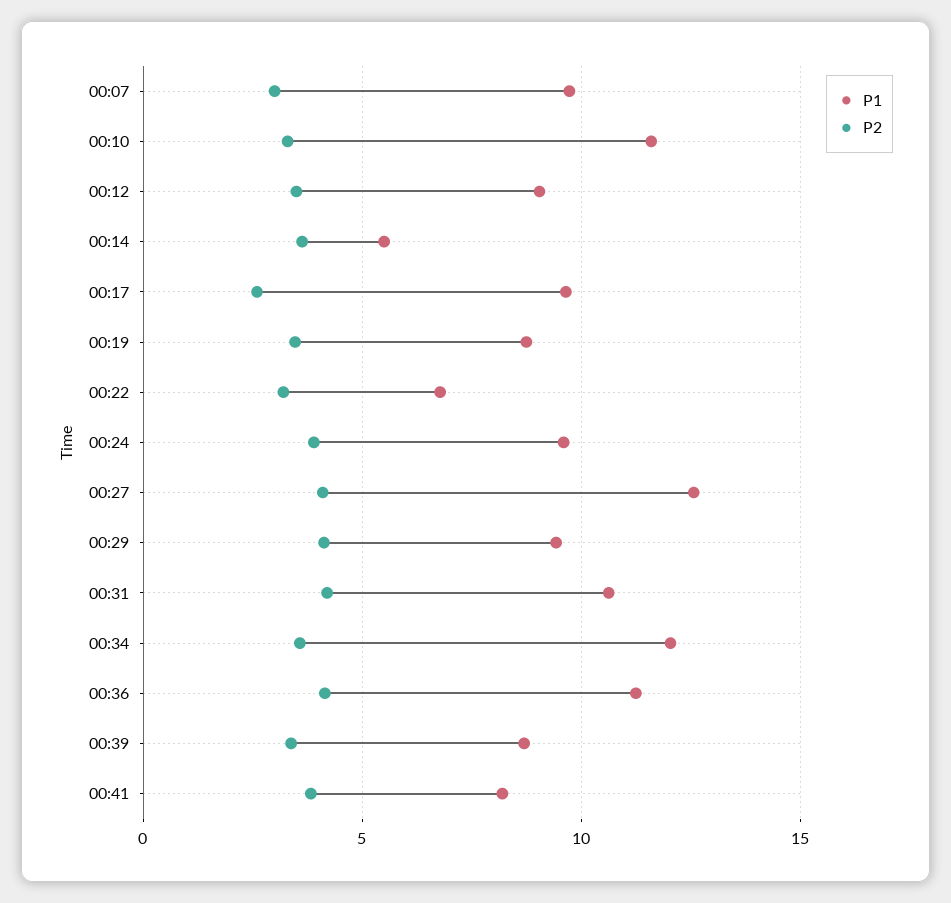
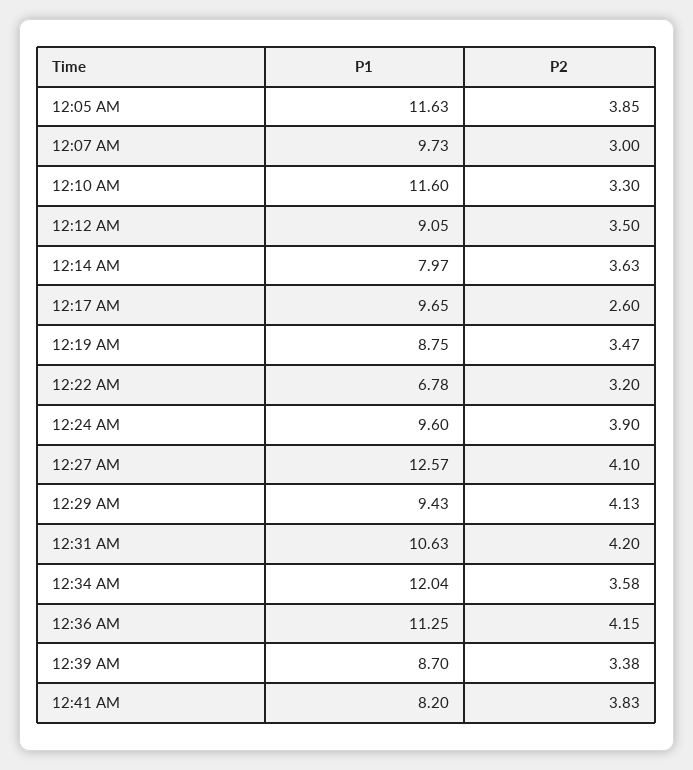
  {
    "P1": {
      "00:07": 9.73,
      "00:10": 11.6,
      "00:12": 9.05,
-     "00:14": 5.5,
+     "00:14": 7.97,
      "00:17": 9.65,
      "00:19": 8.75,
      "00:22": 6.78,
      "00:24": 9.6,
      "00:27": 12.57,
      "00:29": 9.43,
      "00:31": 10.63,
      "00:34": 12.04,
      "00:36": 11.25,
      "00:39": 8.7,
-     "00:41": 8.2
+     "00:41": 8.2,
+     "12:05 AM": 11.63
    },
    "P2": {
      "00:07": 3,
      "00:10": 3.3,
      "00:12": 3.5,
      "00:14": 3.63,
      "00:17": 2.6,
      "00:19": 3.47,
      "00:22": 3.2,
      "00:24": 3.9,
      "00:27": 4.1,
      "00:29": 4.13,
      "00:31": 4.2,
      "00:34": 3.58,
      "00:36": 4.15,
      "00:39": 3.38,
-     "00:41": 3.83
+     "00:41": 3.83,
+     "12:05 AM": 3.85
    }
  }

